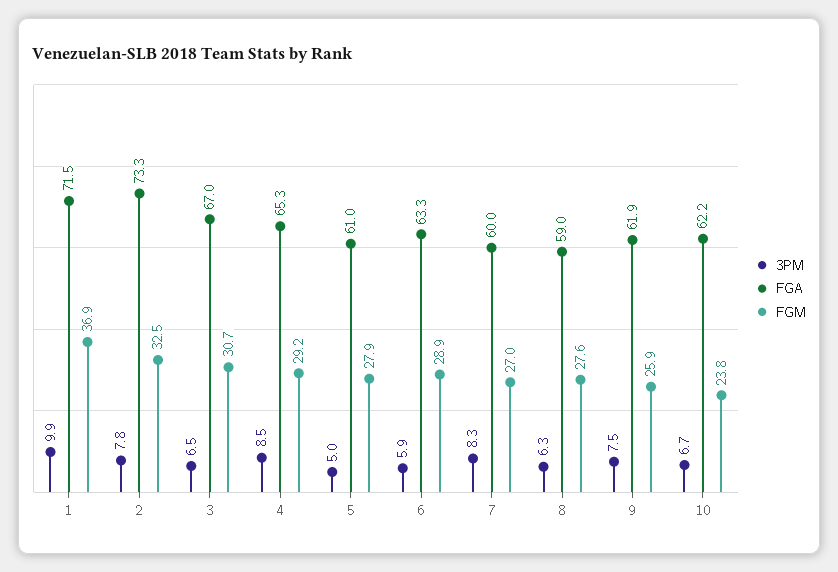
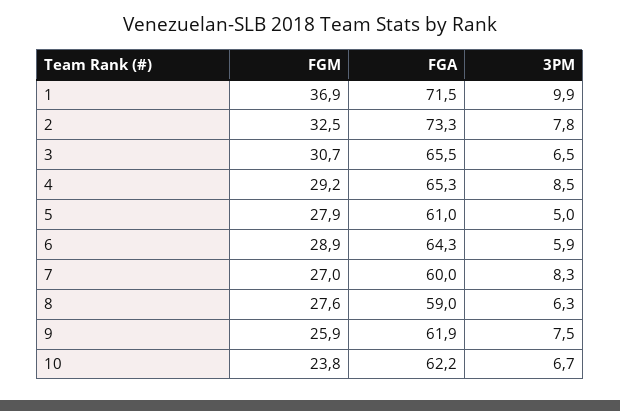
  {
    "3PM": {
      "1": 9.9,
      "2": 7.8,
      "3": 6.5,
      "4": 8.5,
      "5": 5,
      "6": 5.9,
      "7": 8.3,
      "8": 6.3,
      "9": 7.5,
      "10": 6.7
    },
    "FGA": {
      "1": 71.5,
      "2": 73.3,
-     "3": 67,
+     "3": 65.5,
      "4": 65.3,
      "5": 61,
-     "6": 63.3,
+     "6": 64.3,
      "7": 60,
      "8": 59,
      "9": 61.9,
      "10": 62.2
    },
    "FGM": {
      "1": 36.9,
      "2": 32.5,
      "3": 30.7,
      "4": 29.2,
      "5": 27.9,
      "6": 28.9,
      "7": 27,
      "8": 27.6,
      "9": 25.9,
      "10": 23.8
    }
  }

